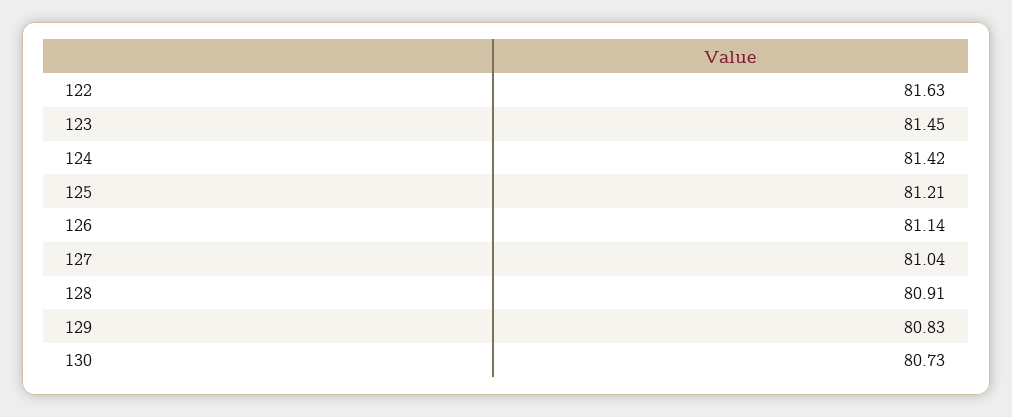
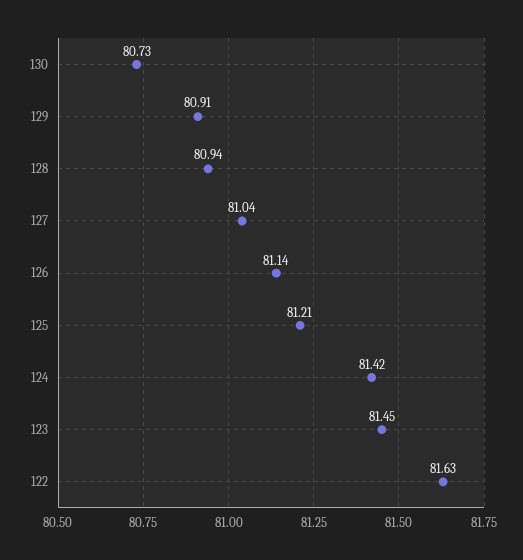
  {
    "122": 81.63,
    "123": 81.45,
    "124": 81.42,
    "125": 81.21,
    "126": 81.14,
    "127": 81.04,
-   "128": 80.91,
+   "128": 80.94,
-   "129": 80.83,
+   "129": 80.91,
    "130": 80.73
  }

